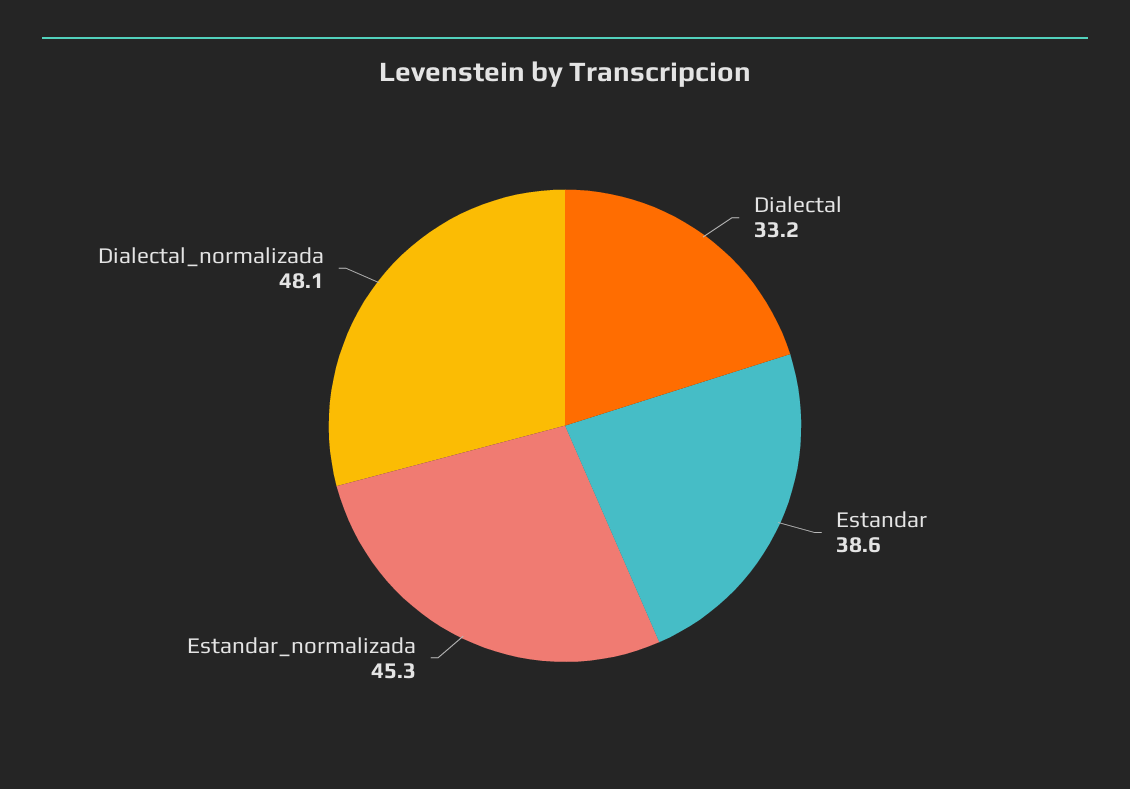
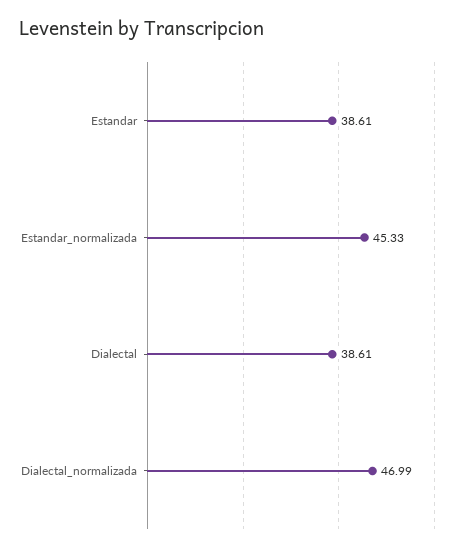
  {
-   "Dialectal": 33.2,
+   "Dialectal": 38.61,
    "Estandar": 38.61,
    "Estandar_normalizada": 45.33,
-   "Dialectal_normalizada": 48.1
+   "Dialectal_normalizada": 46.99
  }

